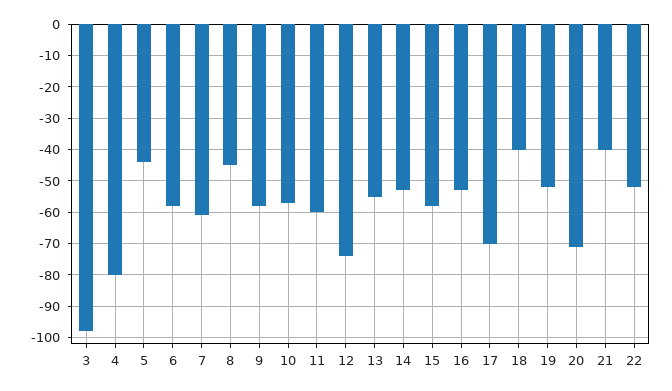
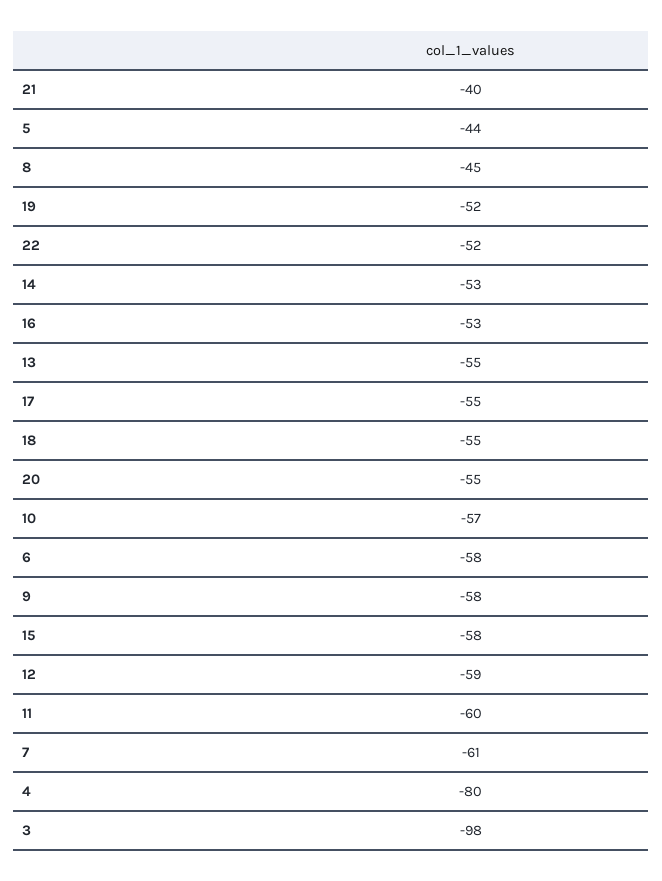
  {
    "3": -98,
    "4": -80,
    "5": -44,
    "6": -58,
    "7": -61,
    "8": -45,
    "9": -58,
    "10": -57,
    "11": -60,
-   "12": -75,
+   "12": -59,
    "13": -55,
    "14": -53,
    "15": -58,
    "16": -53,
-   "17": -70,
+   "17": -55,
-   "18": -40,
+   "18": -55,
    "19": -52,
-   "20": -70,
+   "20": -55,
    "21": -40,
    "22": -52
  }

